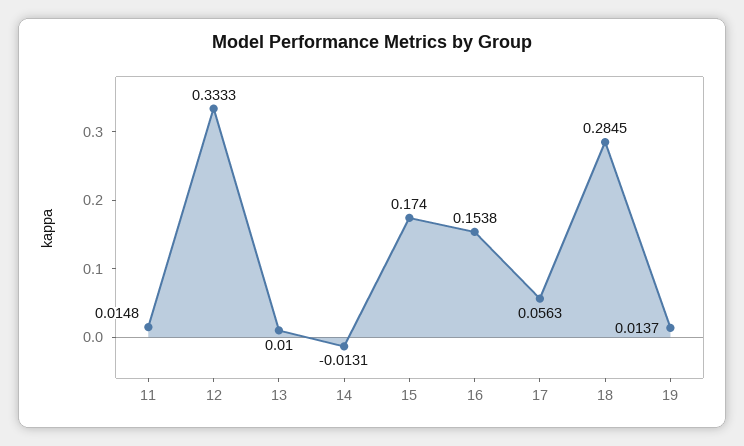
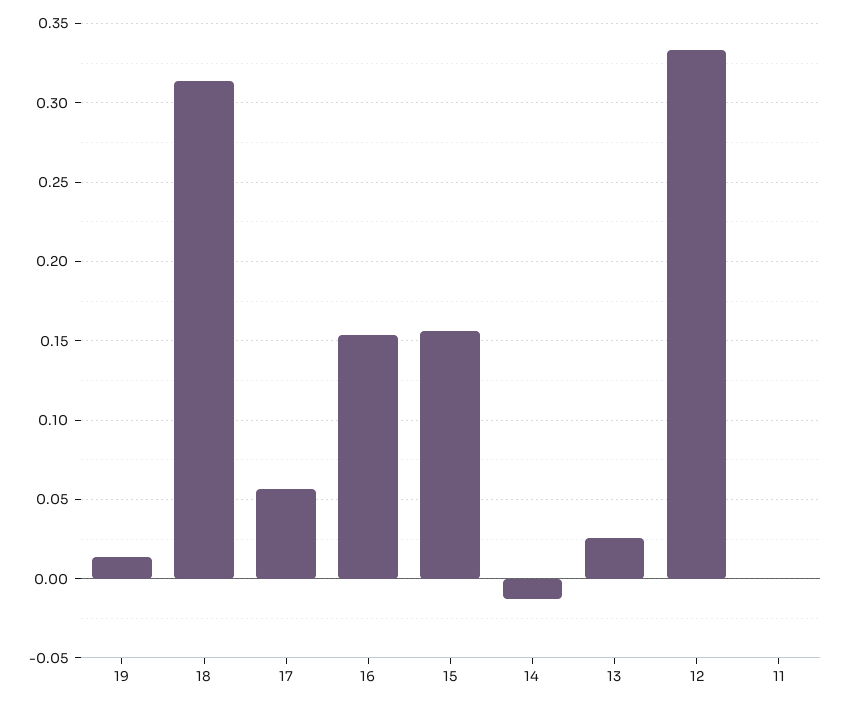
  {
-   "11": 0.0148,
+   "11": 0,
    "12": 0.3333,
-   "13": 0.01,
+   "13": 0.025,
    "14": -0.0131,
-   "15": 0.174,
+   "15": 0.155,
    "16": 0.1538,
    "17": 0.0563,
-   "18": 0.2845,
+   "18": 0.315,
    "19": 0.0137
  }

